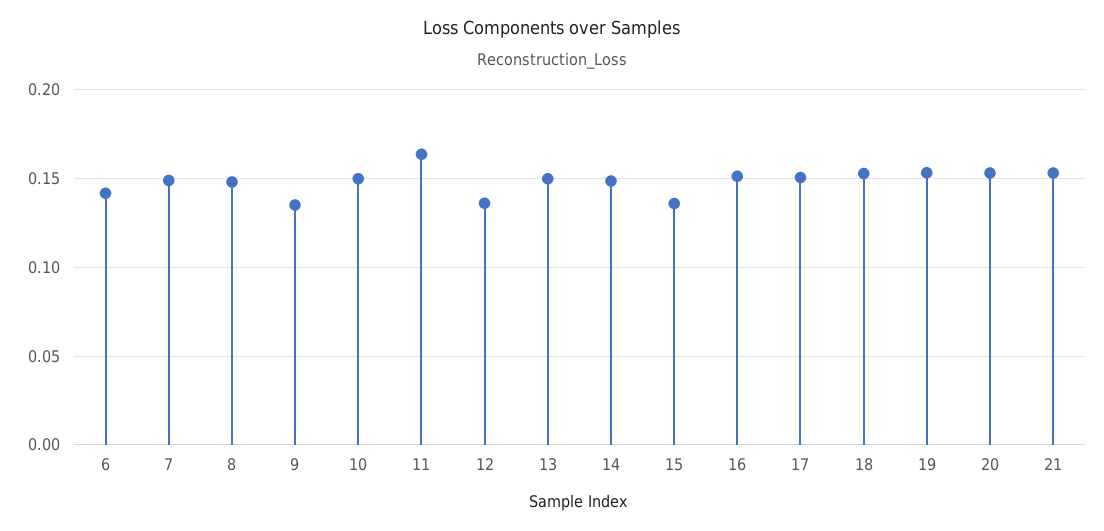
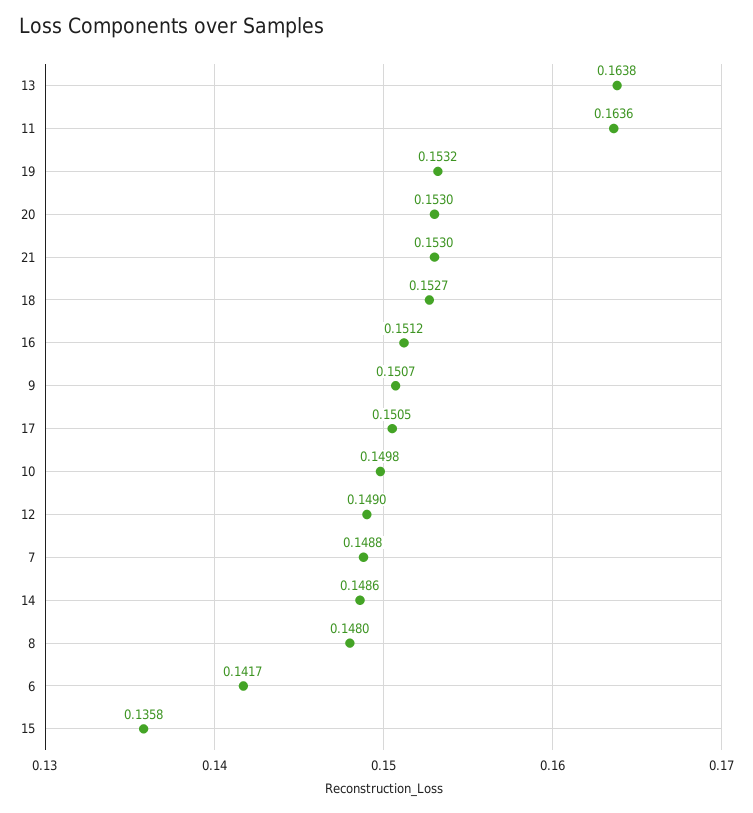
  {
    "6": 0.1417,
    "7": 0.1488,
    "8": 0.148,
-   "9": 0.135,
+   "9": 0.1507,
    "10": 0.1498,
    "11": 0.1636,
-   "12": 0.135,
+   "12": 0.149,
-   "13": 0.15,
+   "13": 0.1638,
    "14": 0.1486,
    "15": 0.1358,
    "16": 0.1512,
    "17": 0.1505,
    "18": 0.1527,
    "19": 0.1532,
    "20": 0.153,
    "21": 0.153
  }

